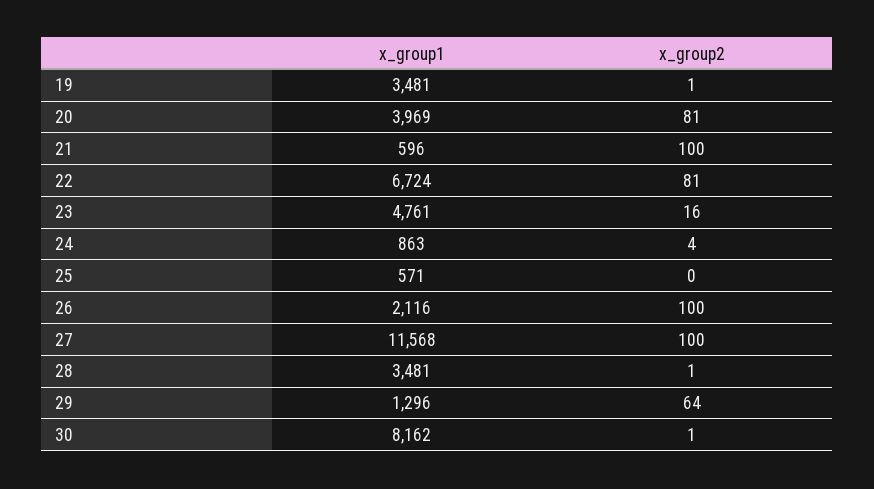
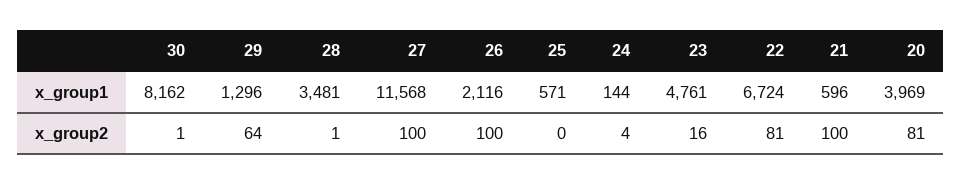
  {
    "x_group1": {
-     "19": 3481,
      "20": 3969,
      "21": 596,
      "22": 6724,
      "23": 4761,
-     "24": 863,
+     "24": 144,
      "25": 571,
      "26": 2116,
      "27": 11568,
      "28": 3481,
      "29": 1296,
      "30": 8162
    },
    "x_group2": {
-     "19": 1,
      "20": 81,
      "21": 100,
      "22": 81,
      "23": 16,
      "24": 4,
      "25": 0,
      "26": 100,
      "27": 100,
      "28": 1,
      "29": 64,
      "30": 1
    }
  }

